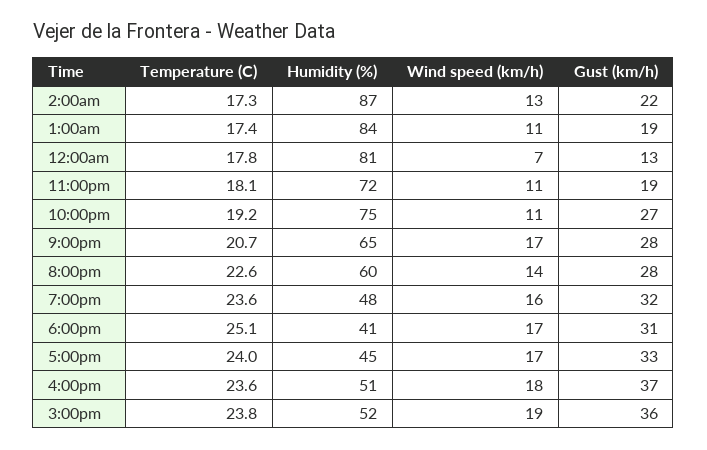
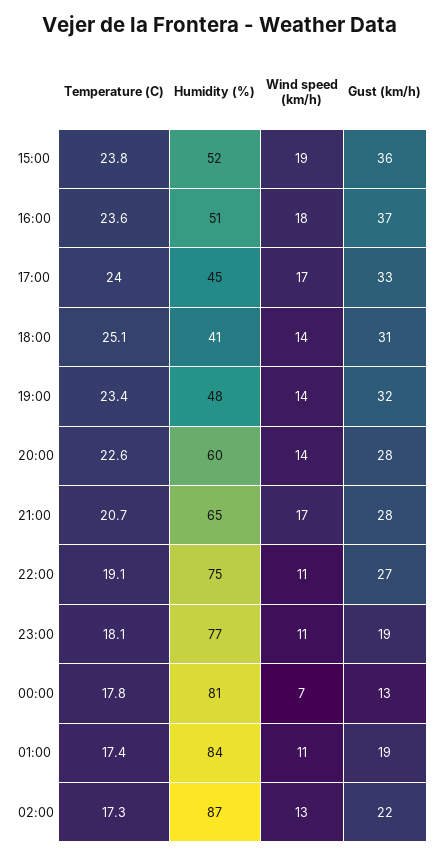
  {
    "Temperature (C)": {
      "2:00am": 17.3,
      "1:00am": 17.4,
      "12:00am": 17.8,
      "11:00pm": 18.1,
-     "10:00pm": 19.2,
+     "10:00pm": 19.1,
      "9:00pm": 20.7,
      "8:00pm": 22.6,
-     "7:00pm": 23.6,
+     "7:00pm": 23.4,
      "6:00pm": 25.1,
      "5:00pm": 24,
      "4:00pm": 23.6,
      "3:00pm": 23.8
    },
    "Humidity (%)": {
      "2:00am": 87,
      "1:00am": 84,
      "12:00am": 81,
-     "11:00pm": 72,
+     "11:00pm": 77,
      "10:00pm": 75,
      "9:00pm": 65,
      "8:00pm": 60,
      "7:00pm": 48,
      "6:00pm": 41,
      "5:00pm": 45,
      "4:00pm": 51,
      "3:00pm": 52
    },
    "Wind speed (km/h)": {
      "2:00am": 13,
      "1:00am": 11,
      "12:00am": 7,
      "11:00pm": 11,
      "10:00pm": 11,
      "9:00pm": 17,
      "8:00pm": 14,
-     "7:00pm": 16,
+     "7:00pm": 14,
-     "6:00pm": 17,
+     "6:00pm": 14,
      "5:00pm": 17,
      "4:00pm": 18,
      "3:00pm": 19
    },
    "Gust (km/h)": {
      "2:00am": 22,
      "1:00am": 19,
      "12:00am": 13,
      "11:00pm": 19,
      "10:00pm": 27,
      "9:00pm": 28,
      "8:00pm": 28,
      "7:00pm": 32,
      "6:00pm": 31,
      "5:00pm": 33,
      "4:00pm": 37,
      "3:00pm": 36
    }
  }

